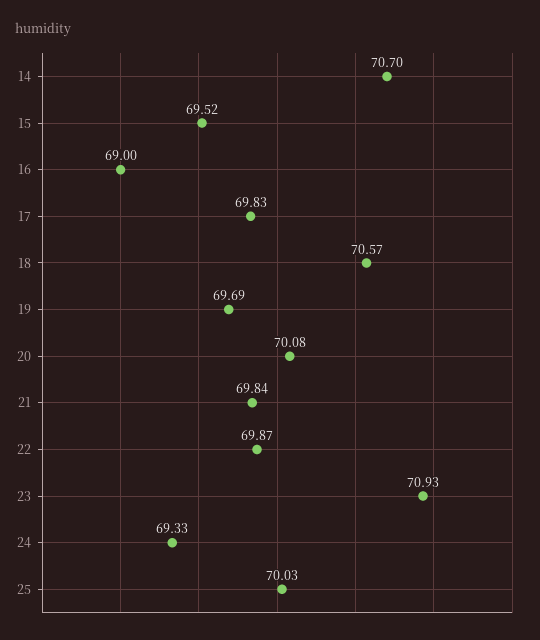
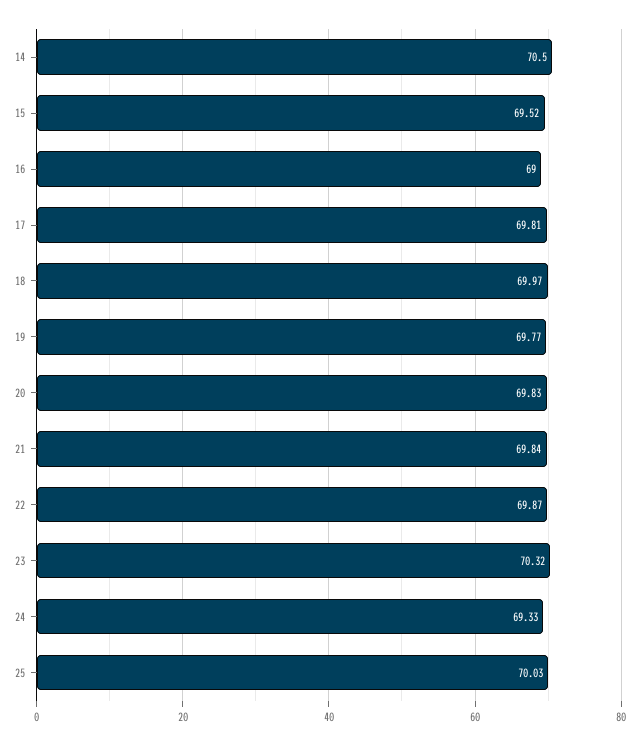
  {
-   "14": 70.7,
+   "14": 70.5,
    "15": 69.52,
    "16": 69,
-   "17": 69.83,
+   "17": 69.81,
-   "18": 70.57,
+   "18": 69.97,
-   "19": 69.69,
+   "19": 69.77,
-   "20": 70.08,
+   "20": 69.83,
    "21": 69.84,
    "22": 69.87,
-   "23": 70.93,
+   "23": 70.32,
    "24": 69.33,
    "25": 70.03
  }

